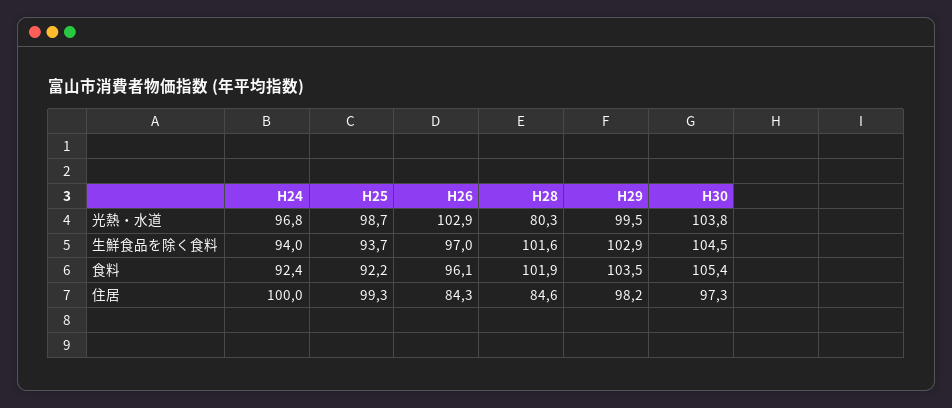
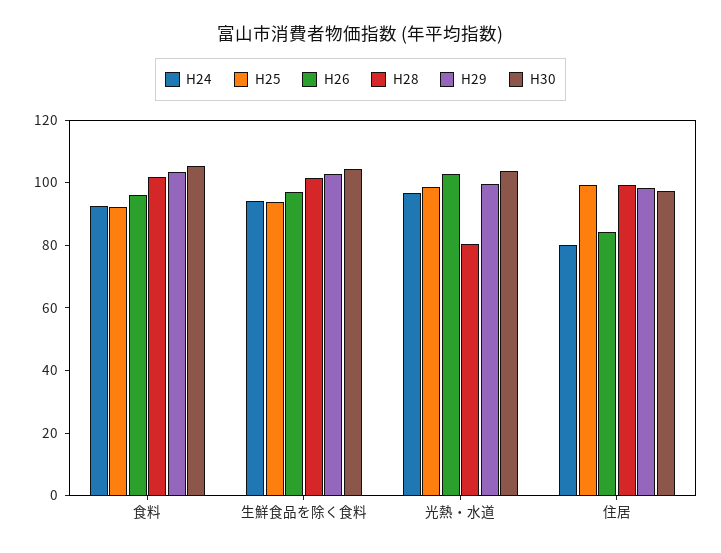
  {
    "H24": {
      "光熱・水道": 96.8,
      "生鮮食品を除く食料": 94,
      "食料": 92.4,
-     "住居": 100
+     "住居": 80
    },
    "H25": {
      "光熱・水道": 98.7,
      "生鮮食品を除く食料": 93.7,
      "食料": 92.2,
      "住居": 99.3
    },
    "H26": {
      "光熱・水道": 102.9,
      "生鮮食品を除く食料": 97,
      "食料": 96.1,
      "住居": 84.3
    },
    "H28": {
      "光熱・水道": 80.3,
      "生鮮食品を除く食料": 101.6,
      "食料": 101.9,
-     "住居": 84.6
+     "住居": 100
    },
    "H29": {
      "光熱・水道": 99.5,
      "生鮮食品を除く食料": 102.9,
      "食料": 103.5,
      "住居": 98.2
    },
    "H30": {
      "光熱・水道": 103.8,
      "生鮮食品を除く食料": 104.5,
      "食料": 105.4,
      "住居": 97.3
    }
  }

